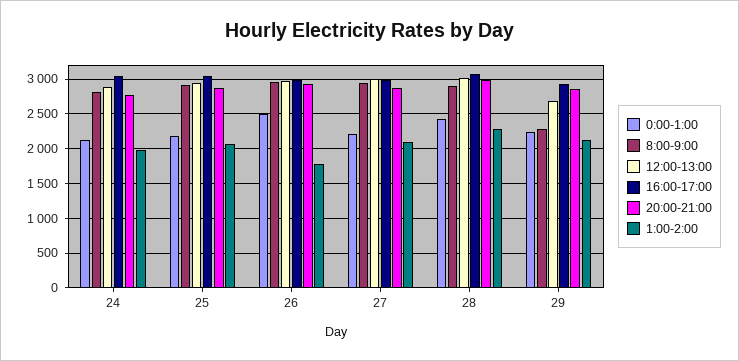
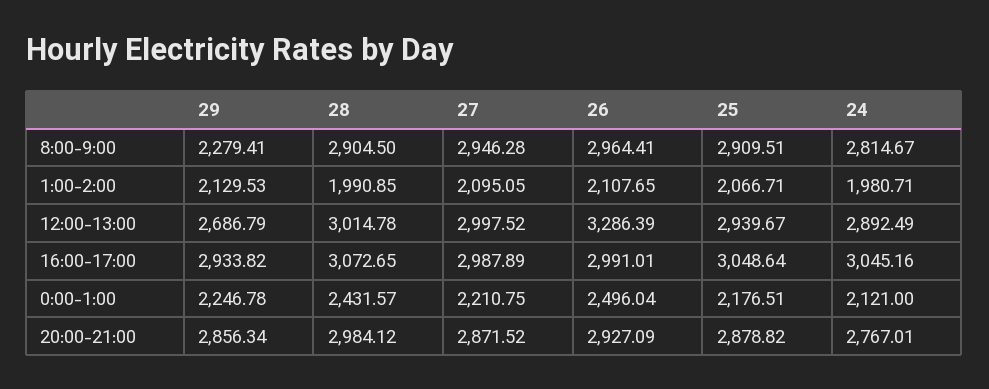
  {
    "0:00-1:00": {
      "24": 2121,
      "25": 2176.51,
      "26": 2496.04,
      "27": 2210.75,
      "28": 2431.57,
      "29": 2246.78
    },
    "8:00-9:00": {
      "24": 2814.67,
      "25": 2909.51,
      "26": 2964.41,
      "27": 2946.28,
      "28": 2904.5,
      "29": 2279.41
    },
    "12:00-13:00": {
      "24": 2892.49,
      "25": 2939.67,
-     "26": 3000,
+     "26": 3286.39,
      "27": 2997.52,
      "28": 3014.78,
      "29": 2686.79
    },
    "16:00-17:00": {
      "24": 3045.16,
      "25": 3048.64,
      "26": 2991.01,
      "27": 2987.89,
      "28": 3072.65,
      "29": 2933.82
    },
    "20:00-21:00": {
      "24": 2767.01,
      "25": 2878.82,
      "26": 2927.09,
      "27": 2871.52,
      "28": 2984.12,
      "29": 2856.34
    },
    "1:00-2:00": {
      "24": 1980.71,
      "25": 2066.71,
-     "26": 1800,
+     "26": 2107.65,
      "27": 2095.05,
-     "28": 2300,
+     "28": 1990.85,
      "29": 2129.53
    }
  }

